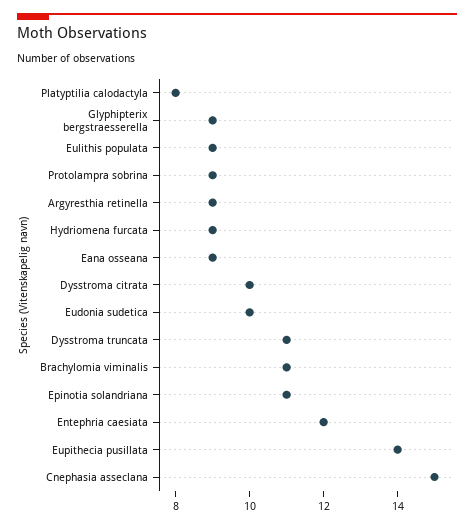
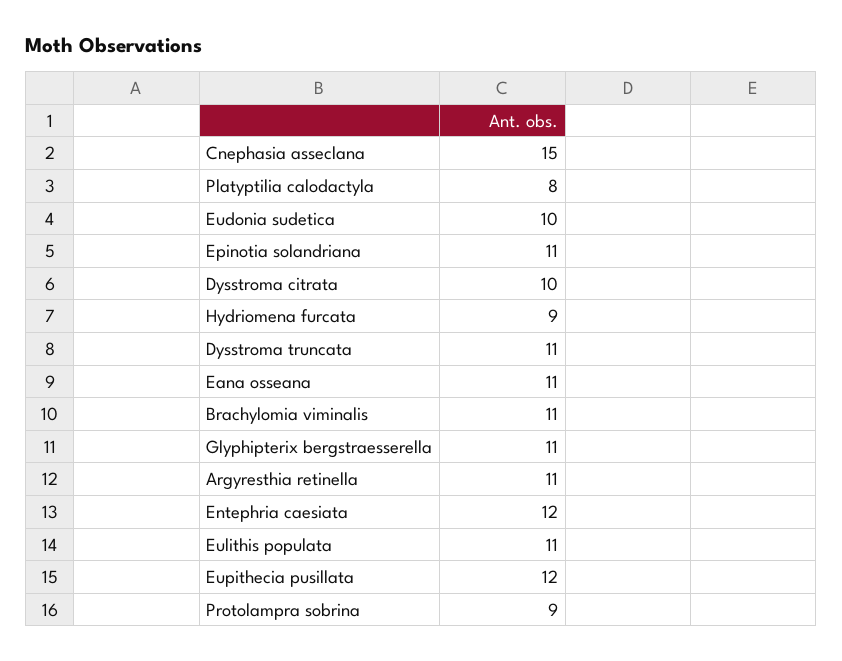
  {
    "Platyptilia calodactyla": 8,
-   "Glyphipterix bergstraesserella": 9,
+   "Glyphipterix bergstraesserella": 11,
-   "Eulithis populata": 9,
+   "Eulithis populata": 11,
    "Protolampra sobrina": 9,
-   "Argyresthia retinella": 9,
+   "Argyresthia retinella": 11,
    "Hydriomena furcata": 9,
-   "Eana osseana": 9,
+   "Eana osseana": 11,
    "Dysstroma citrata": 10,
    "Eudonia sudetica": 10,
    "Dysstroma truncata": 11,
    "Brachylomia viminalis": 11,
    "Epinotia solandriana": 11,
    "Entephria caesiata": 12,
-   "Eupithecia pusillata": 14,
+   "Eupithecia pusillata": 12,
    "Cnephasia asseclana": 15
  }

